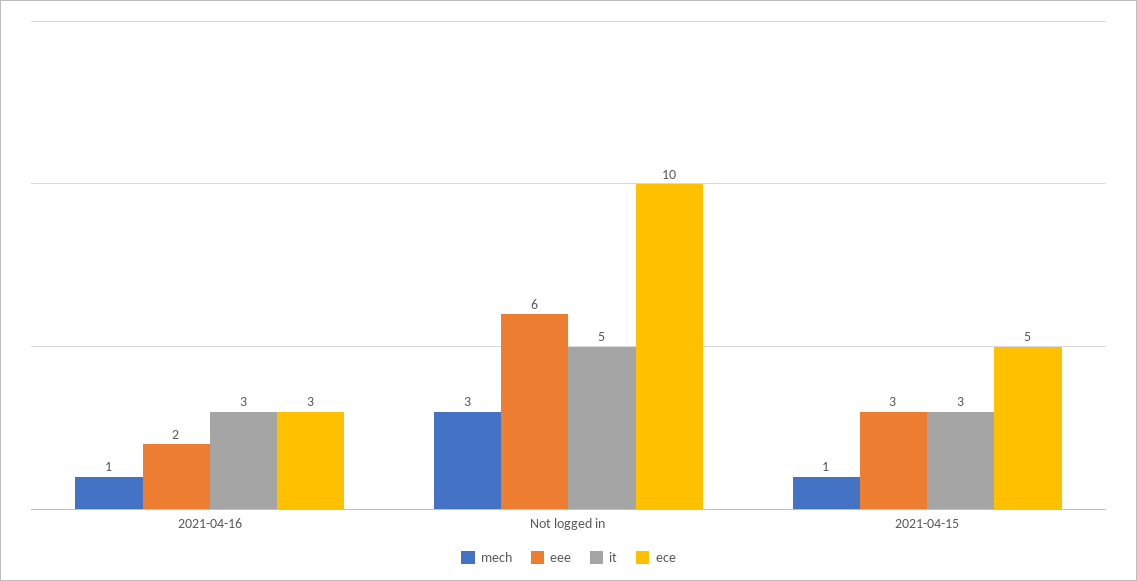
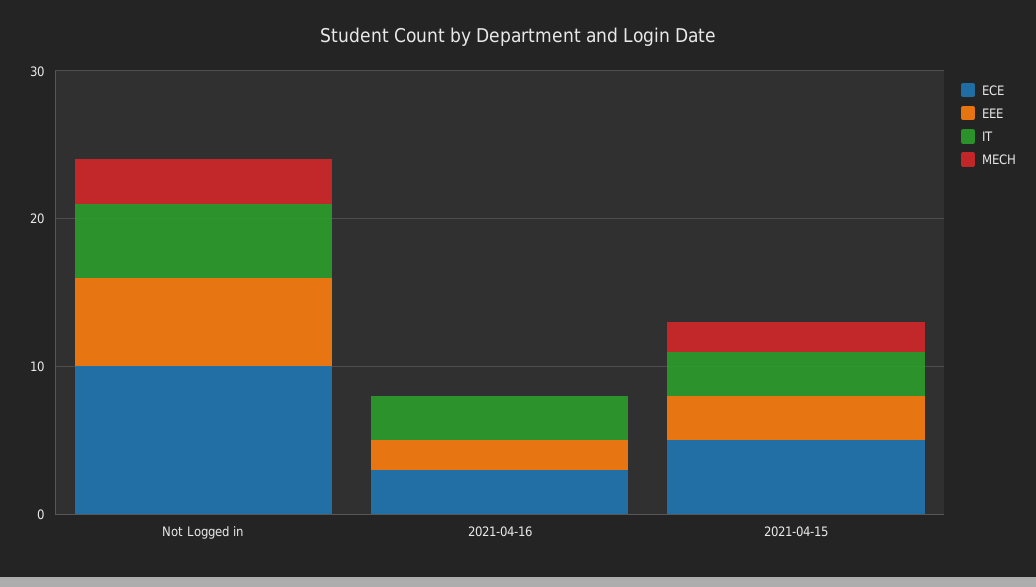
  {
    "mech": {
-     "2021-04-16": 1,
+     "2021-04-16": 0,
      "Not logged in": 3,
-     "2021-04-15": 1
+     "2021-04-15": 2
    },
    "eee": {
      "2021-04-16": 2,
      "Not logged in": 6,
      "2021-04-15": 3
    },
    "it": {
      "2021-04-16": 3,
      "Not logged in": 5,
      "2021-04-15": 3
    },
    "ece": {
      "2021-04-16": 3,
      "Not logged in": 10,
      "2021-04-15": 5
    }
  }

